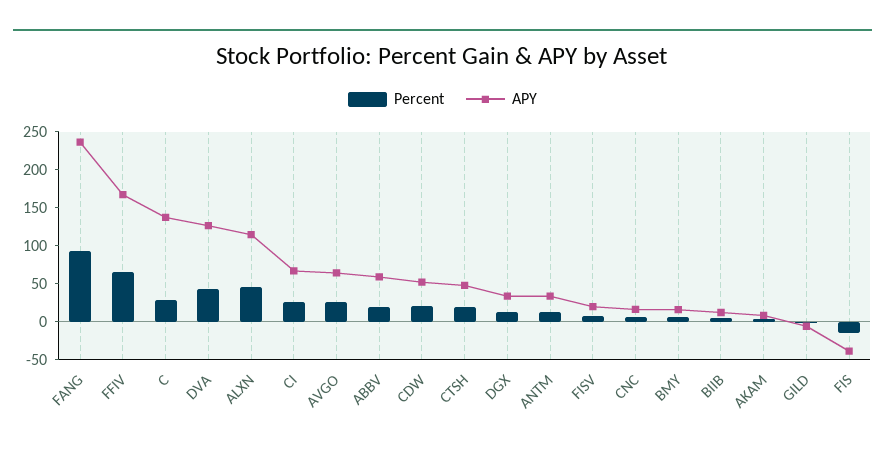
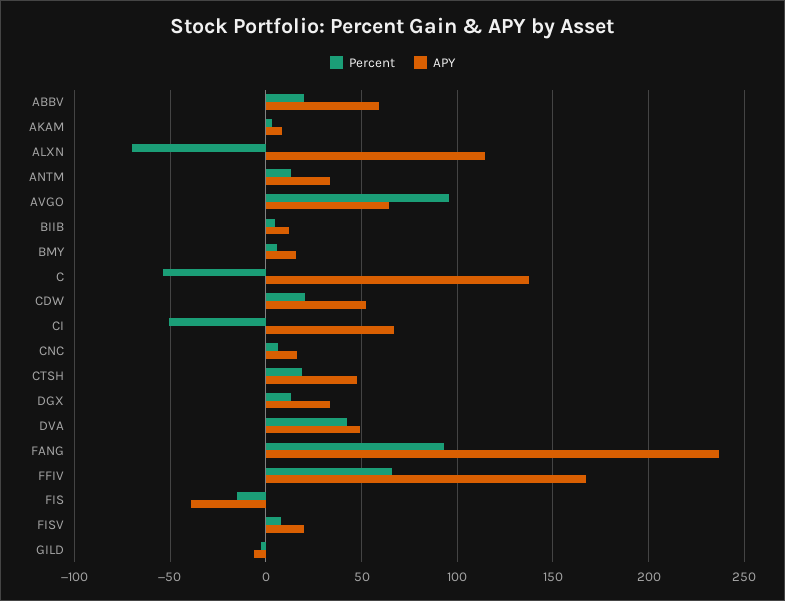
  {
    "Percent": {
      "FANG": 95,
      "FFIV": 65,
-     "C": 25,
+     "C": -55,
      "DVA": 45,
-     "ALXN": 50,
+     "ALXN": -70,
-     "CI": 25,
+     "CI": -50,
-     "AVGO": 25,
+     "AVGO": 95,
      "ABBV": 20,
      "CDW": 20,
      "CTSH": 20,
      "DGX": 15,
      "ANTM": 15,
      "FISV": 10,
      "CNC": 5,
      "BMY": 5,
      "BIIB": 5,
      "AKAM": 5,
      "GILD": 0,
      "FIS": -15
    },
    "APY": {
      "FANG": 235,
      "FFIV": 165,
      "C": 135,
-     "DVA": 125,
+     "DVA": 50,
      "ALXN": 115,
      "CI": 65,
      "AVGO": 65,
      "ABBV": 60,
      "CDW": 50,
      "CTSH": 50,
      "DGX": 35,
      "ANTM": 35,
      "FISV": 20,
      "CNC": 15,
      "BMY": 15,
      "BIIB": 10,
      "AKAM": 10,
      "GILD": -5,
      "FIS": -40
    }
  }

